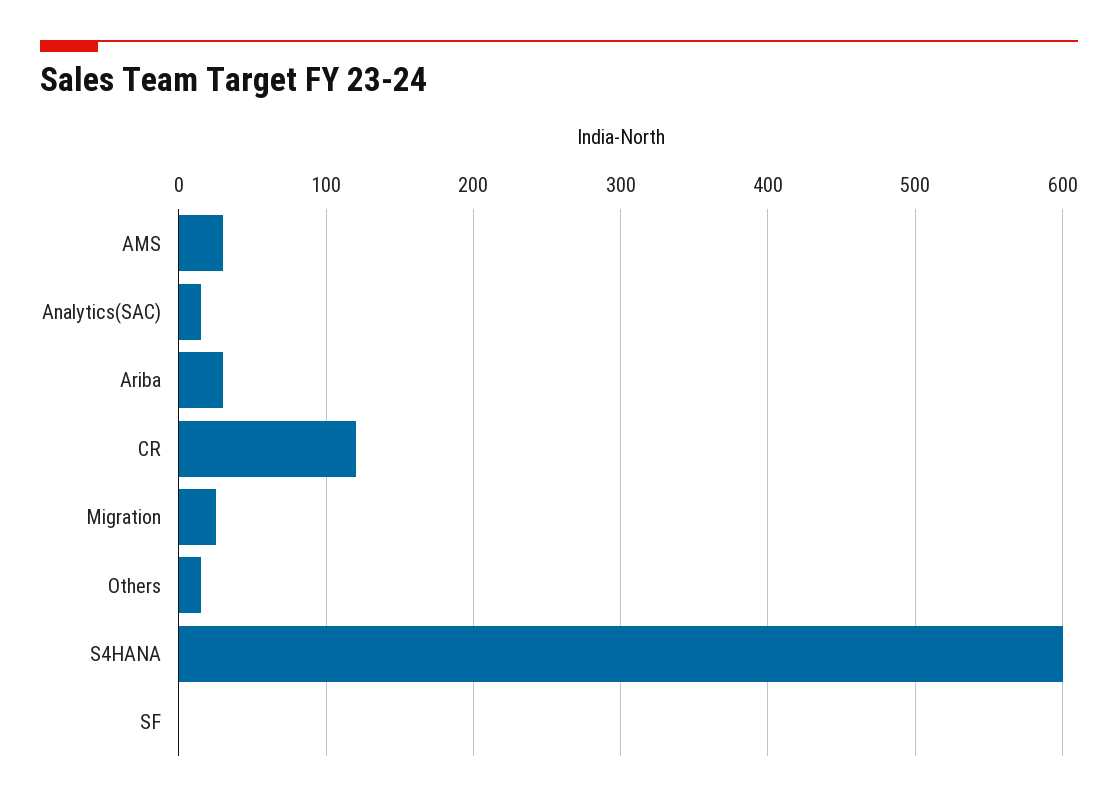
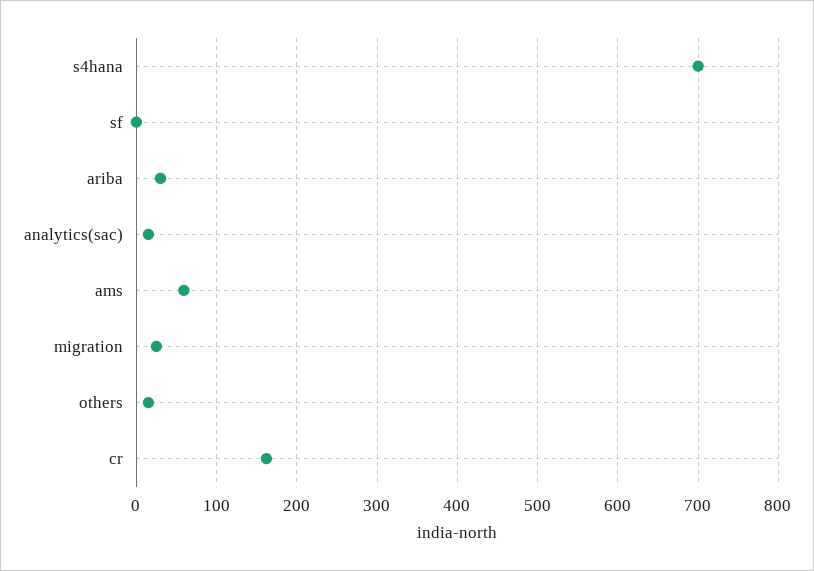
  {
-   "AMS": 30,
+   "AMS": 60,
    "Analytics(SAC)": 20,
    "Ariba": 30,
-   "CR": 120,
+   "CR": 160,
    "Migration": 30,
    "Others": 20,
-   "S4HANA": 600,
+   "S4HANA": 700,
    "SF": 0
  }

